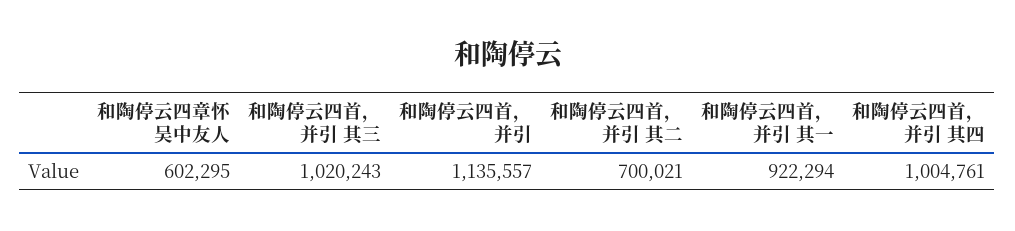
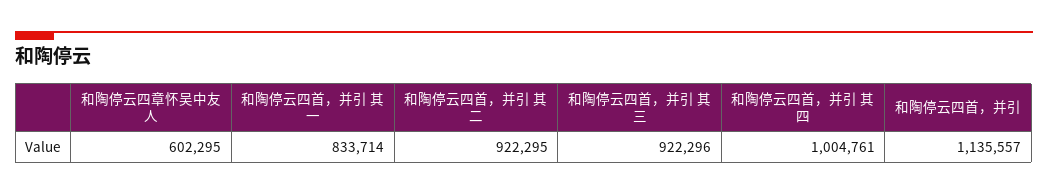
  {
    "和陶停云四章怀吴中友人": 602295,
-   "和陶停云四首，并引 其三": 1020243,
+   "和陶停云四首，并引 其三": 922296,
    "和陶停云四首，并引": 1135557,
-   "和陶停云四首，并引 其二": 700021,
+   "和陶停云四首，并引 其二": 922295,
-   "和陶停云四首，并引 其一": 922294,
+   "和陶停云四首，并引 其一": 833714,
    "和陶停云四首，并引 其四": 1004761
  }

